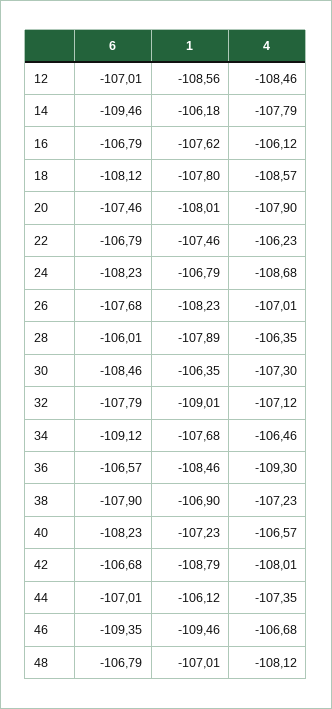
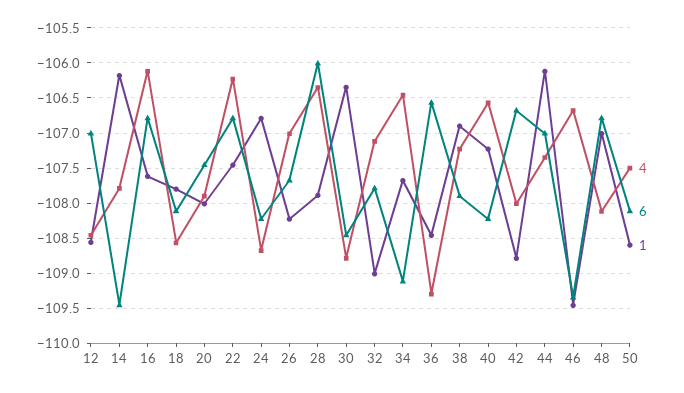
  {
    "6": {
      "12": -107.01,
      "14": -109.46,
      "16": -106.79,
      "18": -108.12,
      "20": -107.46,
      "22": -106.79,
      "24": -108.23,
      "26": -107.68,
      "28": -106.01,
      "30": -108.46,
      "32": -107.79,
      "34": -109.12,
      "36": -106.57,
      "38": -107.9,
      "40": -108.23,
      "42": -106.68,
      "44": -107.01,
      "46": -109.35,
-     "48": -106.79
+     "48": -106.79,
+     "50": -108.1
    },
    "1": {
      "12": -108.56,
      "14": -106.18,
      "16": -107.62,
      "18": -107.8,
      "20": -108.01,
      "22": -107.46,
      "24": -106.79,
      "26": -108.23,
      "28": -107.89,
      "30": -106.35,
      "32": -109.01,
      "34": -107.68,
      "36": -108.46,
      "38": -106.9,
      "40": -107.23,
      "42": -108.79,
      "44": -106.12,
      "46": -109.46,
-     "48": -107.01
+     "48": -107.01,
+     "50": -108.6
    },
    "4": {
      "12": -108.46,
      "14": -107.79,
      "16": -106.12,
      "18": -108.57,
      "20": -107.9,
      "22": -106.23,
      "24": -108.68,
      "26": -107.01,
      "28": -106.35,
-     "30": -107.3,
+     "30": -108.8,
      "32": -107.12,
      "34": -106.46,
      "36": -109.3,
      "38": -107.23,
      "40": -106.57,
      "42": -108.01,
      "44": -107.35,
      "46": -106.68,
-     "48": -108.12
+     "48": -108.12,
+     "50": -107.5
    }
  }

